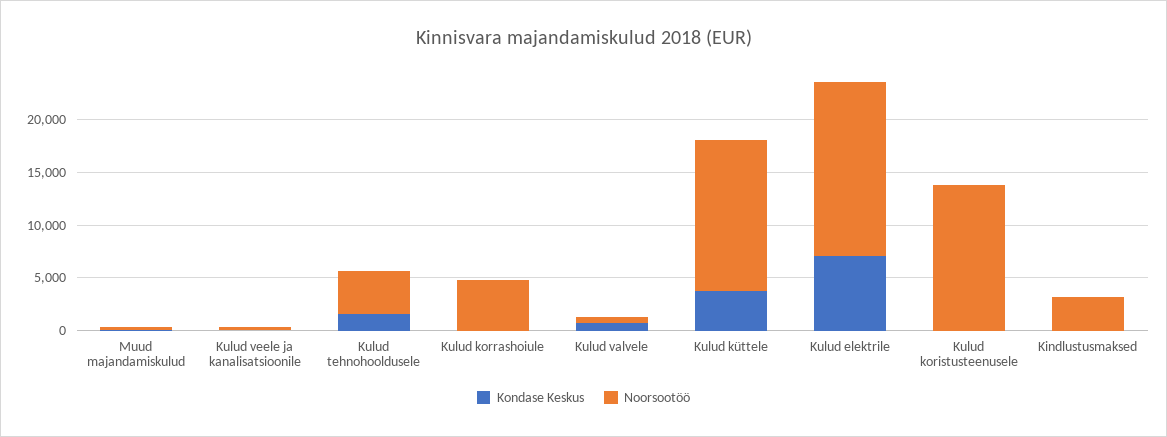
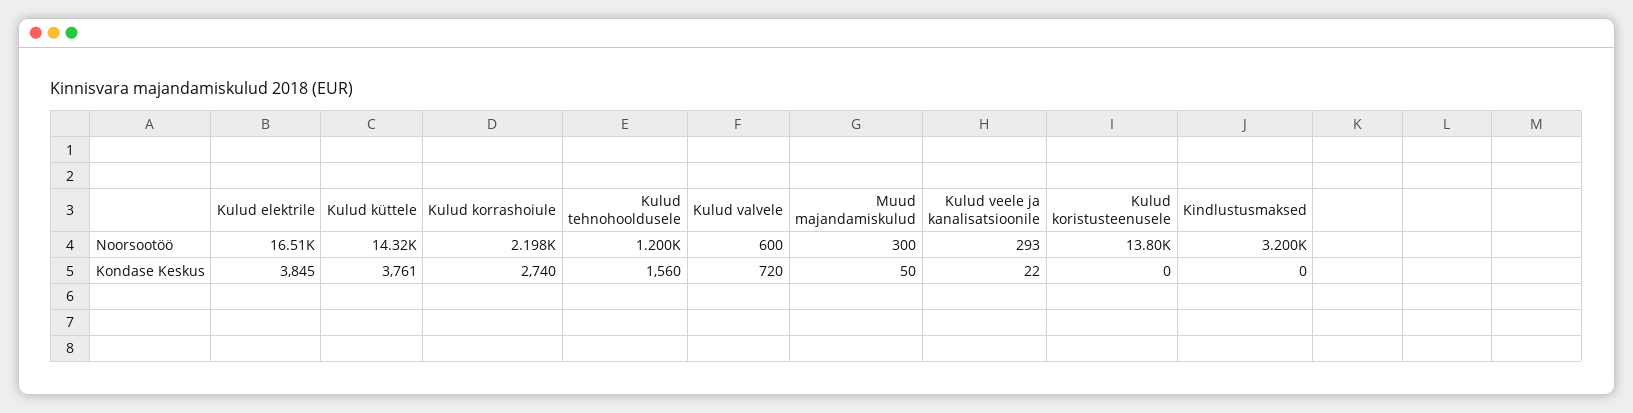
  {
    "Kondase Keskus": {
      "Muud majandamiskulud": 50,
      "Kulud veele ja kanalisatsioonile": 22,
      "Kulud tehnohooldusele": 1560,
-     "Kulud korrashoiule": 0,
+     "Kulud korrashoiule": 2740,
      "Kulud valvele": 720,
      "Kulud küttele": 3761,
-     "Kulud elektrile": 7000,
+     "Kulud elektrile": 3845,
      "Kulud koristusteenusele": 0,
      "Kindlustusmaksed": 0
    },
    "Noorsootöö": {
      "Muud majandamiskulud": 300,
      "Kulud veele ja kanalisatsioonile": 293,
-     "Kulud tehnohooldusele": 4000,
+     "Kulud tehnohooldusele": 1200,
-     "Kulud korrashoiule": 5000,
+     "Kulud korrashoiule": 2198,
      "Kulud valvele": 600,
      "Kulud küttele": 14320,
      "Kulud elektrile": 16510,
      "Kulud koristusteenusele": 13800,
      "Kindlustusmaksed": 3200
    }
  }

